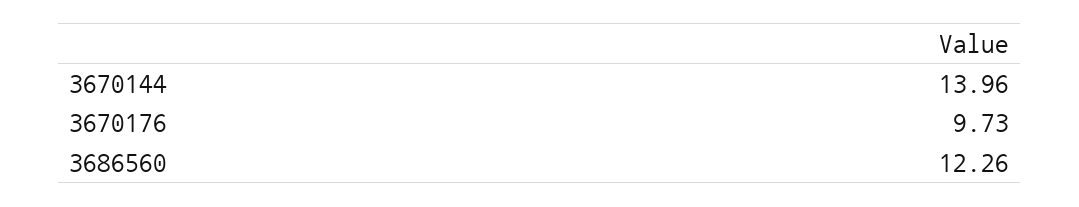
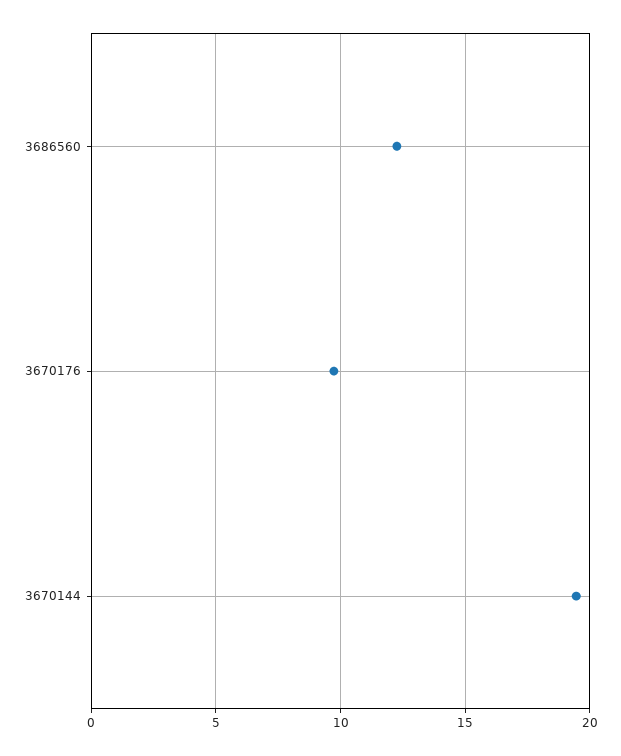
  {
-   "3670144": 13.96,
+   "3670144": 19.5,
    "3670176": 9.73,
    "3686560": 12.26
  }

